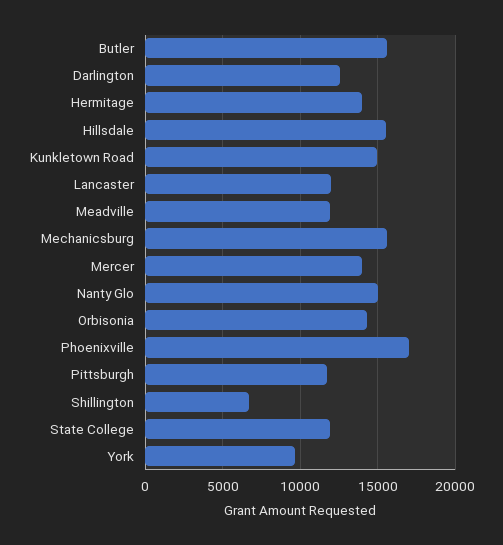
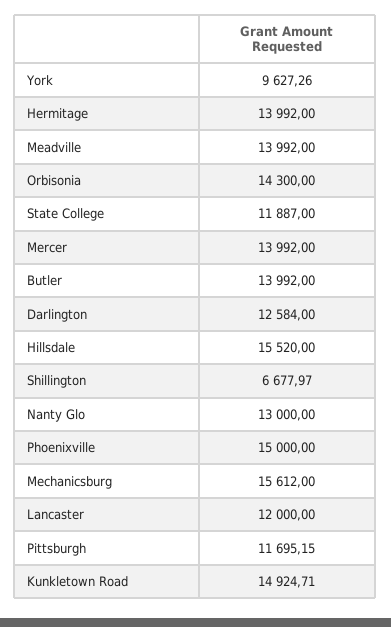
  {
-   "Butler": 15500,
+   "Butler": 13992,
    "Darlington": 12584,
    "Hermitage": 13992,
    "Hillsdale": 15520,
    "Kunkletown Road": 14924.71,
    "Lancaster": 12000,
-   "Meadville": 12000,
+   "Meadville": 13992,
    "Mechanicsburg": 15612,
    "Mercer": 13992,
-   "Nanty Glo": 15000,
+   "Nanty Glo": 13000,
    "Orbisonia": 14300,
-   "Phoenixville": 17000,
+   "Phoenixville": 15000,
    "Pittsburgh": 11695.15,
    "Shillington": 6677.97,
    "State College": 11887,
    "York": 9627.26
  }

